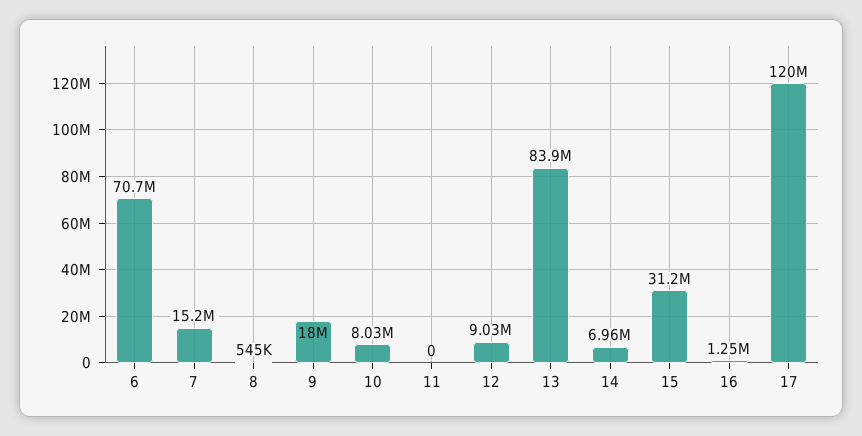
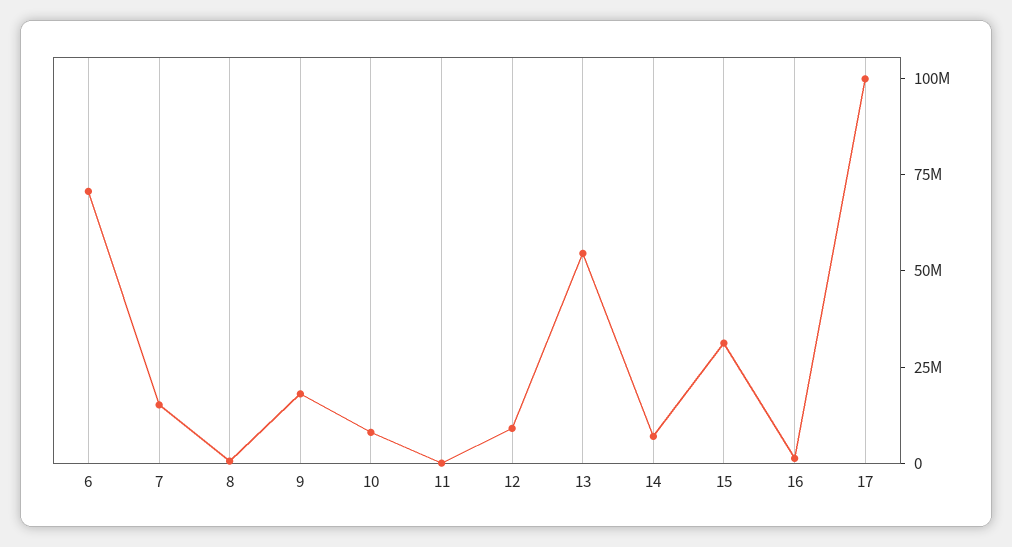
  {
    "6": 70700000,
    "7": 15200000,
    "8": 545000,
    "9": 18000000,
    "10": 8030000,
    "11": 0,
    "12": 9030000,
-   "13": 83900000,
+   "13": 55000000,
    "14": 6960000,
    "15": 31200000,
    "16": 1250000,
-   "17": 120000000
+   "17": 100000000
  }

